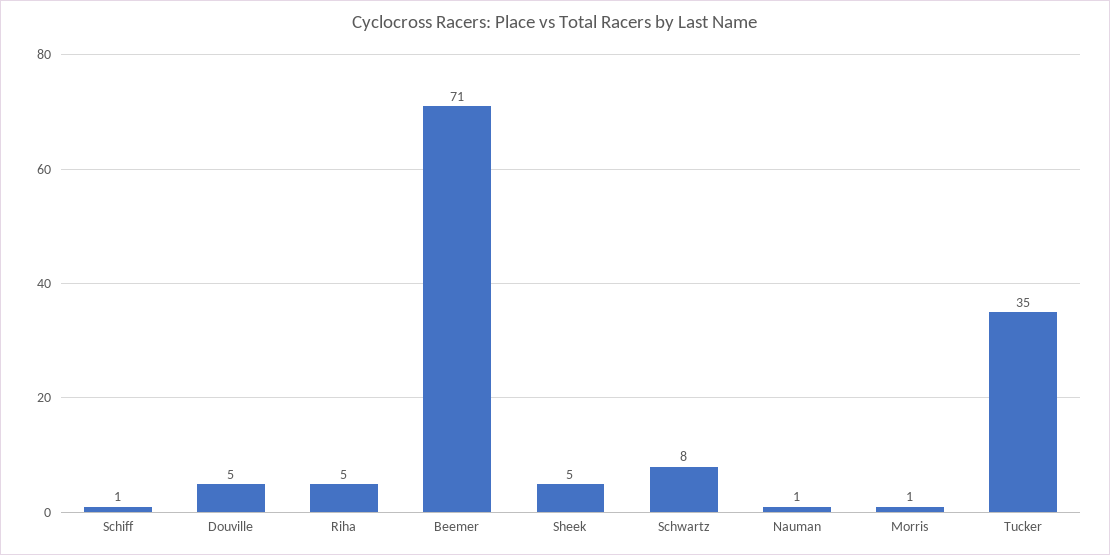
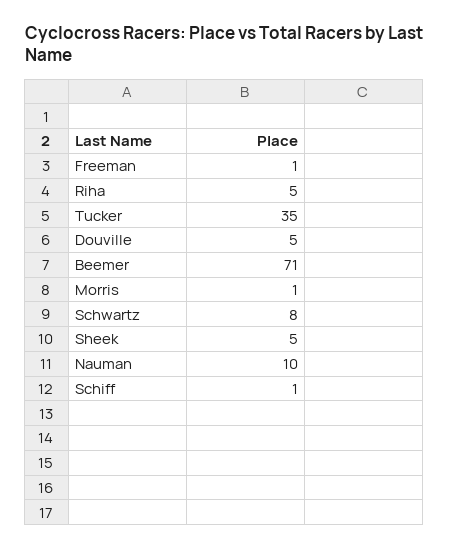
  {
    "Schiff": 1,
    "Douville": 5,
    "Riha": 5,
    "Beemer": 71,
    "Sheek": 5,
    "Schwartz": 8,
-   "Nauman": 1,
+   "Nauman": 10,
    "Morris": 1,
-   "Tucker": 35
+   "Tucker": 35,
+   "Freeman": 1
  }

